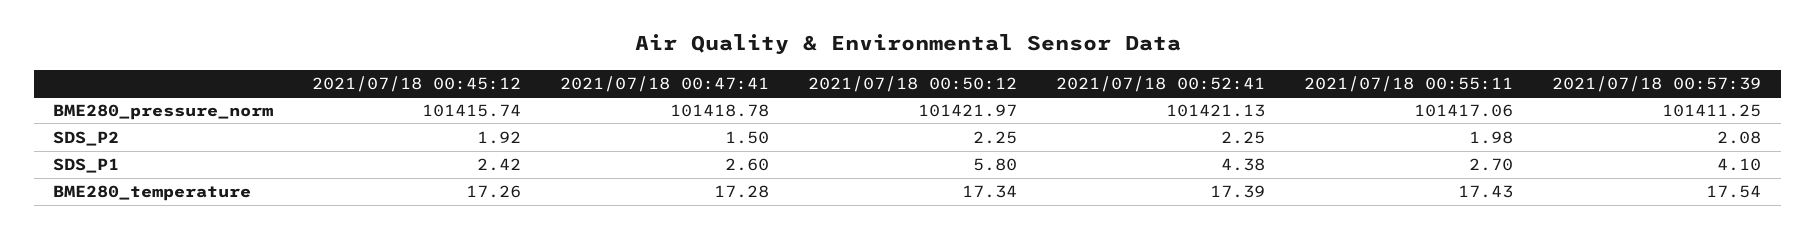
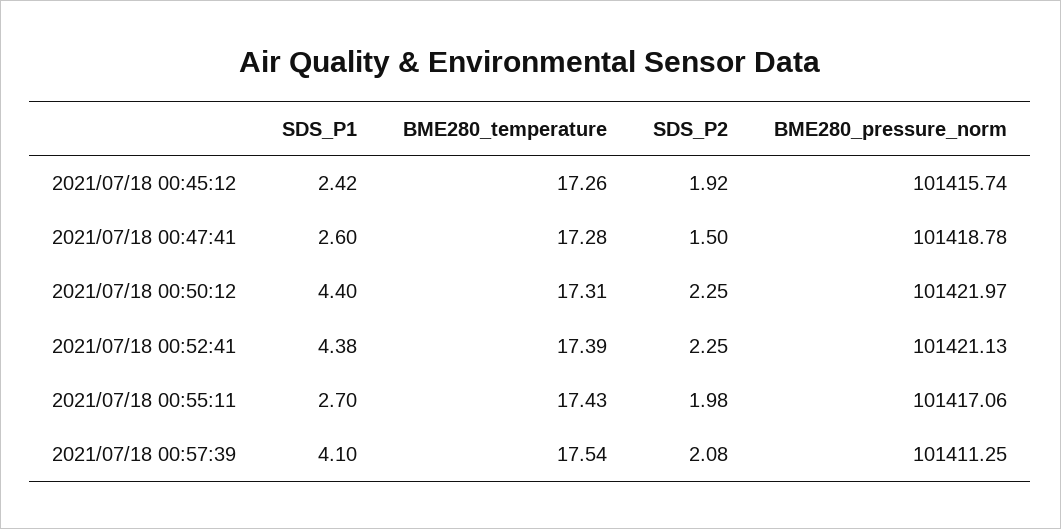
  {
    "2021/07/18 00:45:12": {
      "BME280_pressure_norm": 101415.74,
      "SDS_P2": 1.92,
      "SDS_P1": 2.42,
      "BME280_temperature": 17.26
    },
    "2021/07/18 00:47:41": {
      "BME280_pressure_norm": 101418.78,
      "SDS_P2": 1.5,
      "SDS_P1": 2.6,
      "BME280_temperature": 17.28
    },
    "2021/07/18 00:50:12": {
      "BME280_pressure_norm": 101421.97,
      "SDS_P2": 2.25,
-     "SDS_P1": 5.8,
+     "SDS_P1": 4.4,
-     "BME280_temperature": 17.34
+     "BME280_temperature": 17.31
    },
    "2021/07/18 00:52:41": {
      "BME280_pressure_norm": 101421.13,
      "SDS_P2": 2.25,
      "SDS_P1": 4.38,
      "BME280_temperature": 17.39
    },
    "2021/07/18 00:55:11": {
      "BME280_pressure_norm": 101417.06,
      "SDS_P2": 1.98,
      "SDS_P1": 2.7,
      "BME280_temperature": 17.43
    },
    "2021/07/18 00:57:39": {
      "BME280_pressure_norm": 101411.25,
      "SDS_P2": 2.08,
      "SDS_P1": 4.1,
      "BME280_temperature": 17.54
    }
  }

